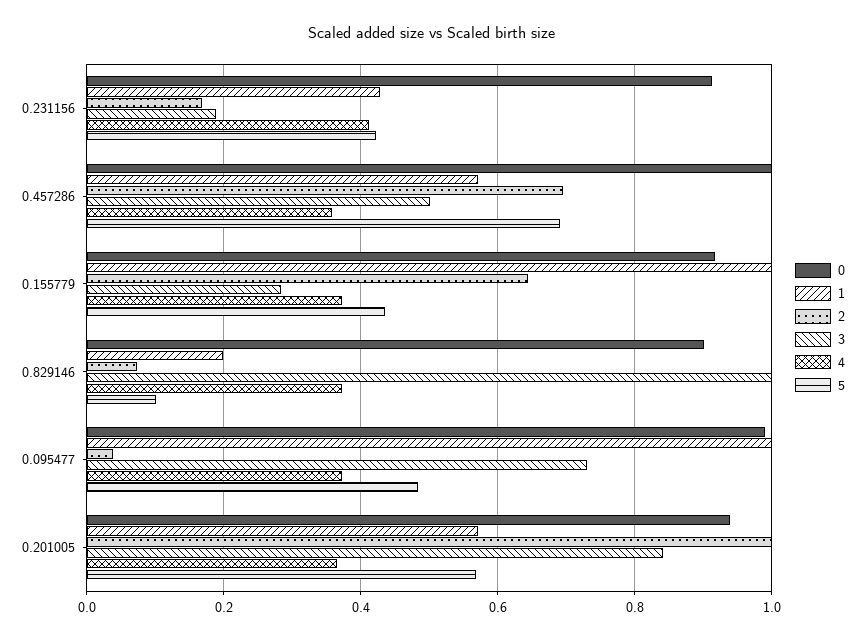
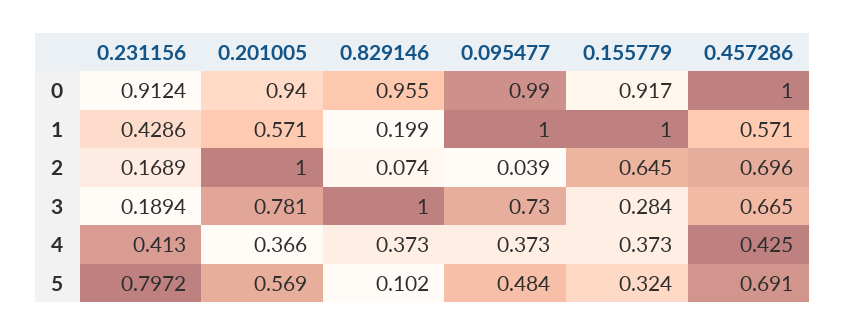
  {
    "0": {
      "0.231156": 0.9124,
      "0.457286": 1,
      "0.155779": 0.917,
-     "0.829146": 0.9,
+     "0.829146": 0.955,
      "0.095477": 0.99,
      "0.201005": 0.94
    },
    "1": {
      "0.231156": 0.4286,
      "0.457286": 0.571,
      "0.155779": 1,
      "0.829146": 0.199,
      "0.095477": 1,
      "0.201005": 0.571
    },
    "2": {
      "0.231156": 0.1689,
      "0.457286": 0.696,
      "0.155779": 0.645,
      "0.829146": 0.074,
      "0.095477": 0.039,
      "0.201005": 1
    },
    "3": {
      "0.231156": 0.1894,
-     "0.457286": 0.5,
+     "0.457286": 0.665,
      "0.155779": 0.284,
      "0.829146": 1,
      "0.095477": 0.73,
-     "0.201005": 0.84
+     "0.201005": 0.781
    },
    "4": {
      "0.231156": 0.413,
-     "0.457286": 0.36,
+     "0.457286": 0.425,
      "0.155779": 0.373,
      "0.829146": 0.373,
      "0.095477": 0.373,
      "0.201005": 0.366
    },
    "5": {
-     "0.231156": 0.42,
+     "0.231156": 0.7972,
      "0.457286": 0.691,
-     "0.155779": 0.44,
+     "0.155779": 0.324,
      "0.829146": 0.102,
      "0.095477": 0.484,
      "0.201005": 0.569
    }
  }

